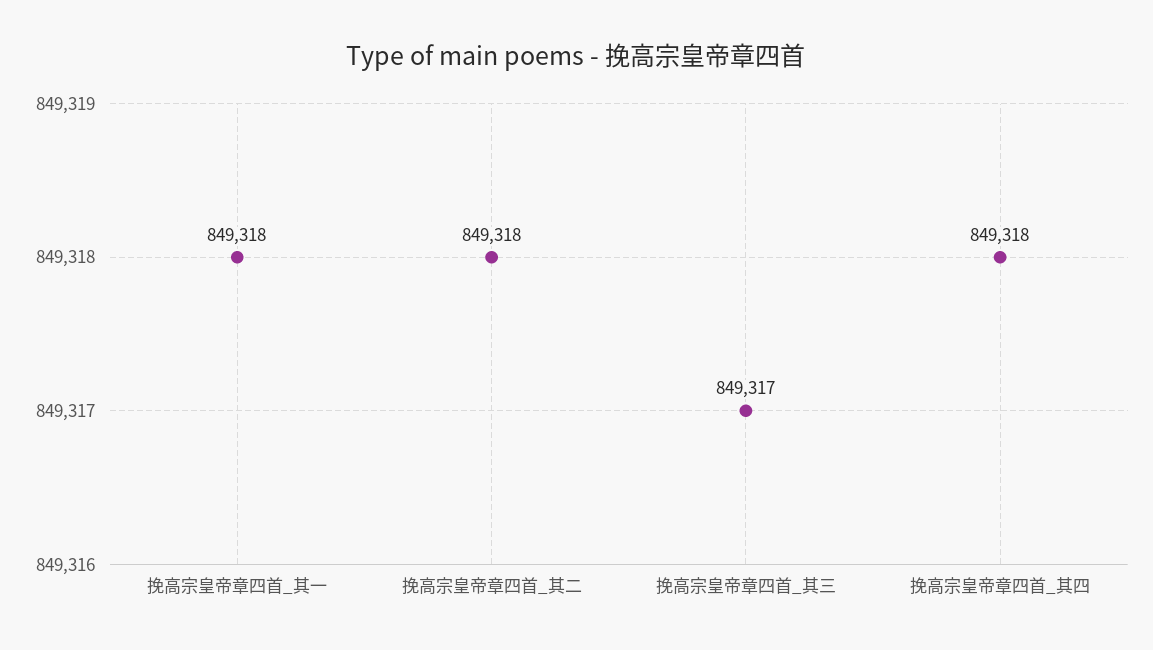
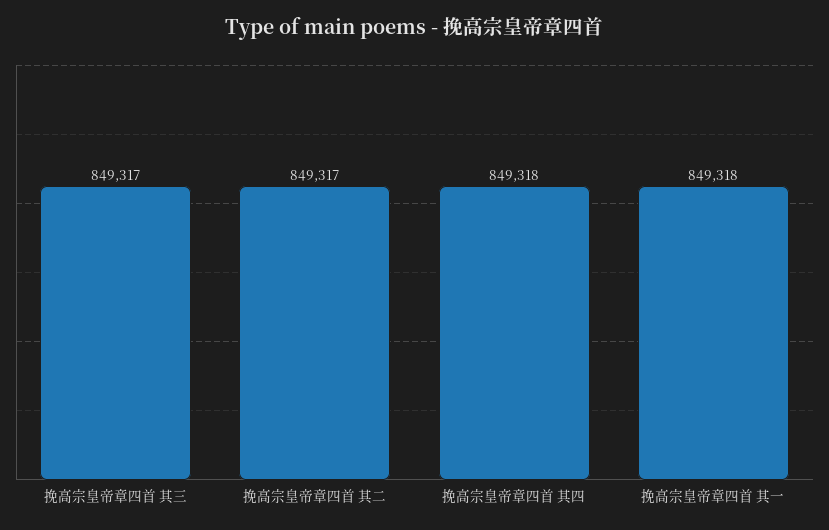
  {
    "挽高宗皇帝章四首_其一": 849318,
-   "挽高宗皇帝章四首_其二": 849318,
+   "挽高宗皇帝章四首_其二": 849317,
    "挽高宗皇帝章四首_其三": 849317,
    "挽高宗皇帝章四首_其四": 849318
  }

